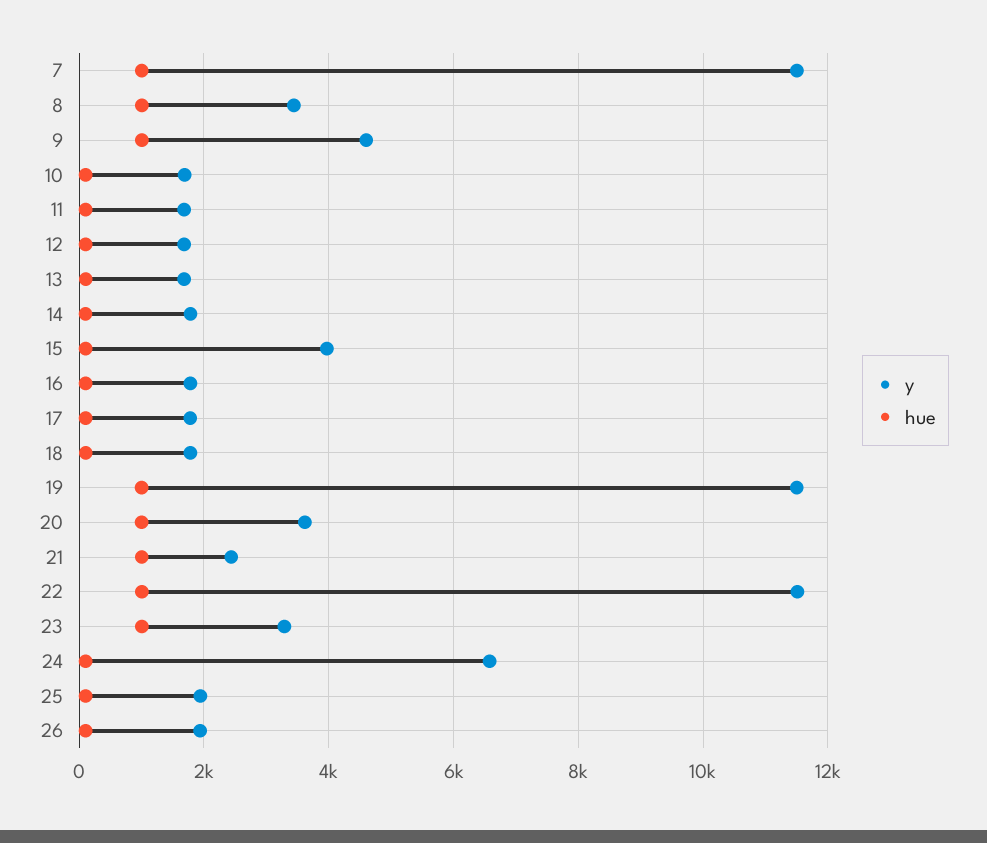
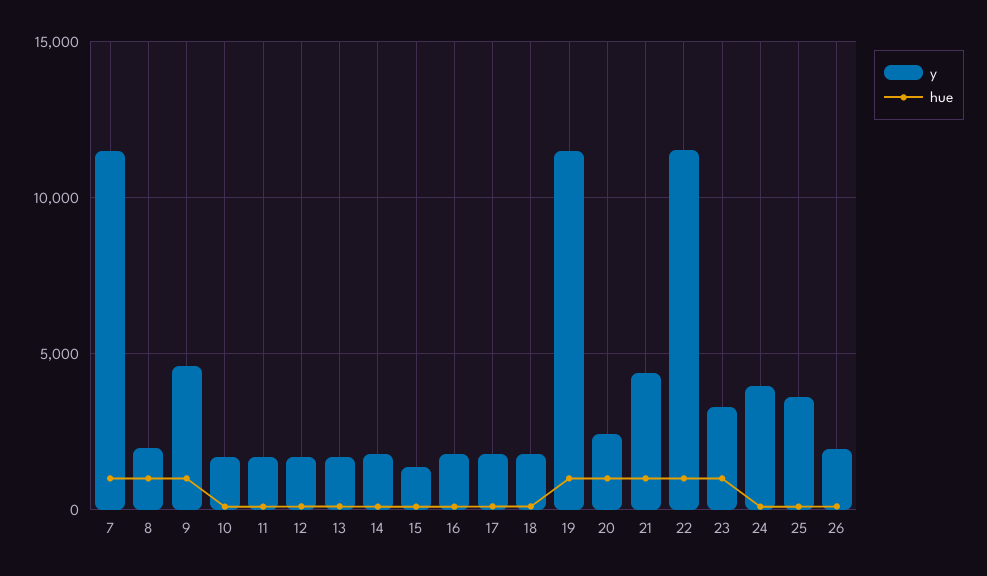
  {
    "y": {
      "7": 11600,
-     "8": 3400,
+     "8": 2000,
      "9": 4600,
      "10": 1600,
      "11": 1600,
      "12": 1600,
      "13": 1600,
      "14": 1800,
-     "15": 4000,
+     "15": 1500,
      "16": 1800,
      "17": 1800,
      "18": 1800,
      "19": 11600,
-     "20": 3600,
+     "20": 2500,
-     "21": 2400,
+     "21": 4500,
      "22": 11600,
      "23": 3200,
-     "24": 6600,
+     "24": 4000,
-     "25": 2000,
+     "25": 3500,
      "26": 2000
    },
    "hue": {
      "7": 1000,
      "8": 1000,
      "9": 1000,
      "10": 200,
      "11": 200,
      "12": 200,
      "13": 200,
      "14": 200,
      "15": 200,
      "16": 200,
      "17": 200,
      "18": 200,
      "19": 1000,
      "20": 1000,
      "21": 1000,
      "22": 1000,
      "23": 1000,
      "24": 200,
      "25": 200,
      "26": 200
    }
  }

